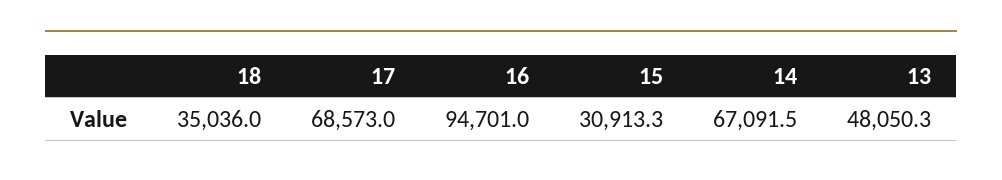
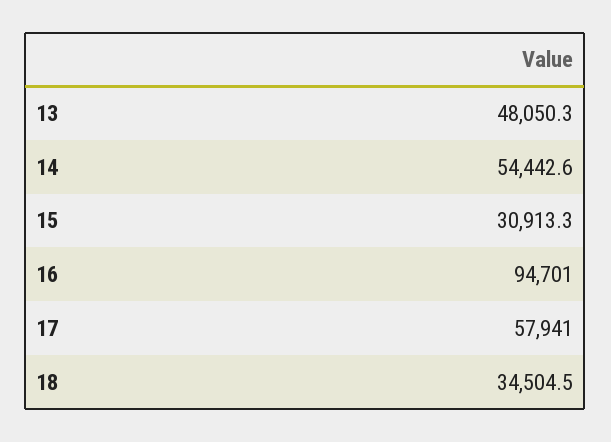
  {
-   "18": 35036,
+   "18": 34504.5,
-   "17": 68573,
+   "17": 57941,
    "16": 94701,
    "15": 30913.3,
-   "14": 67091.5,
+   "14": 54442.6,
    "13": 48050.3
  }

